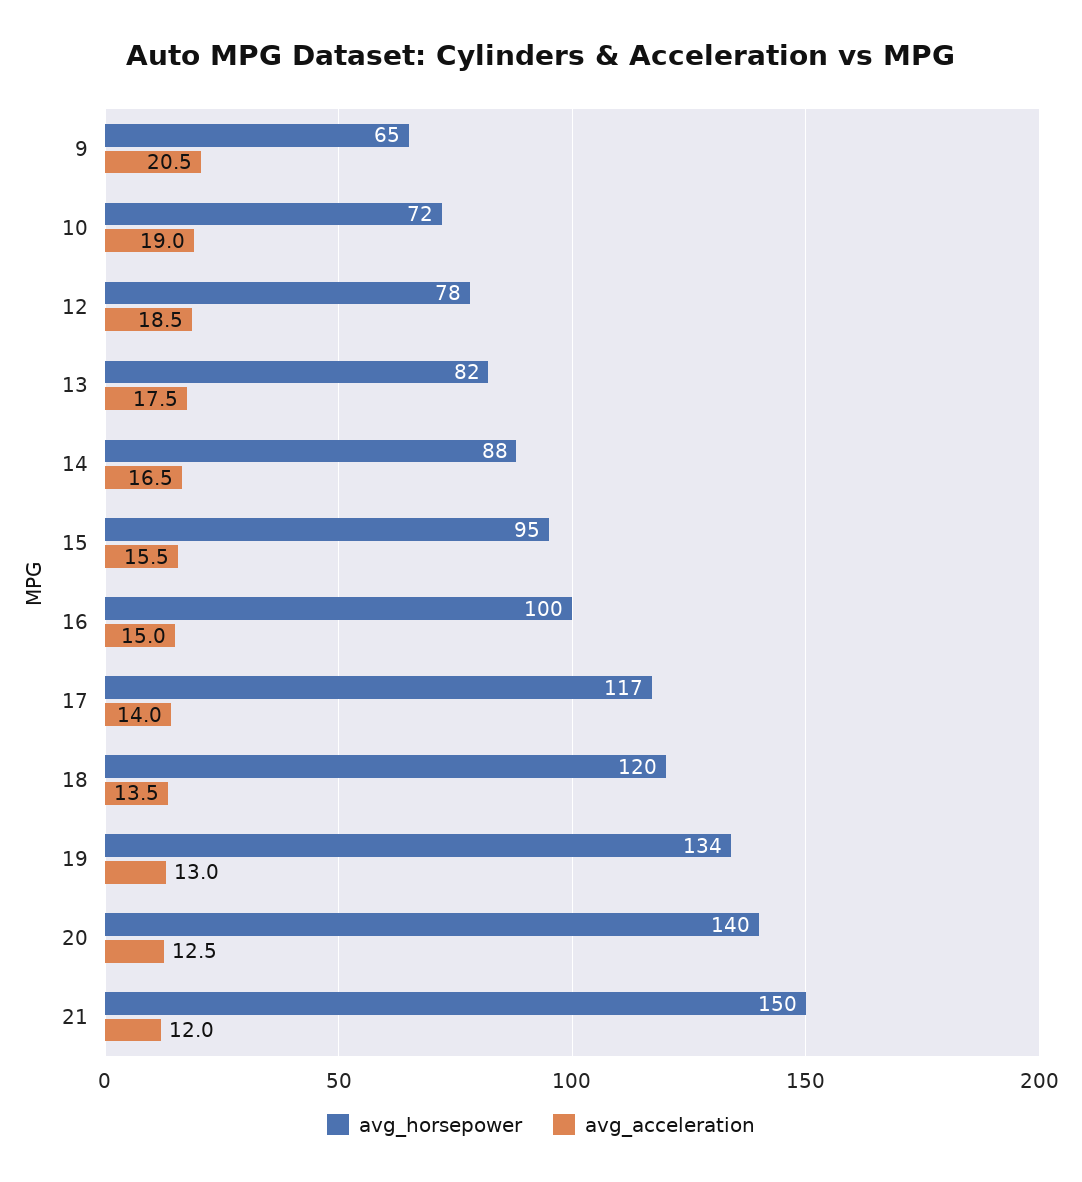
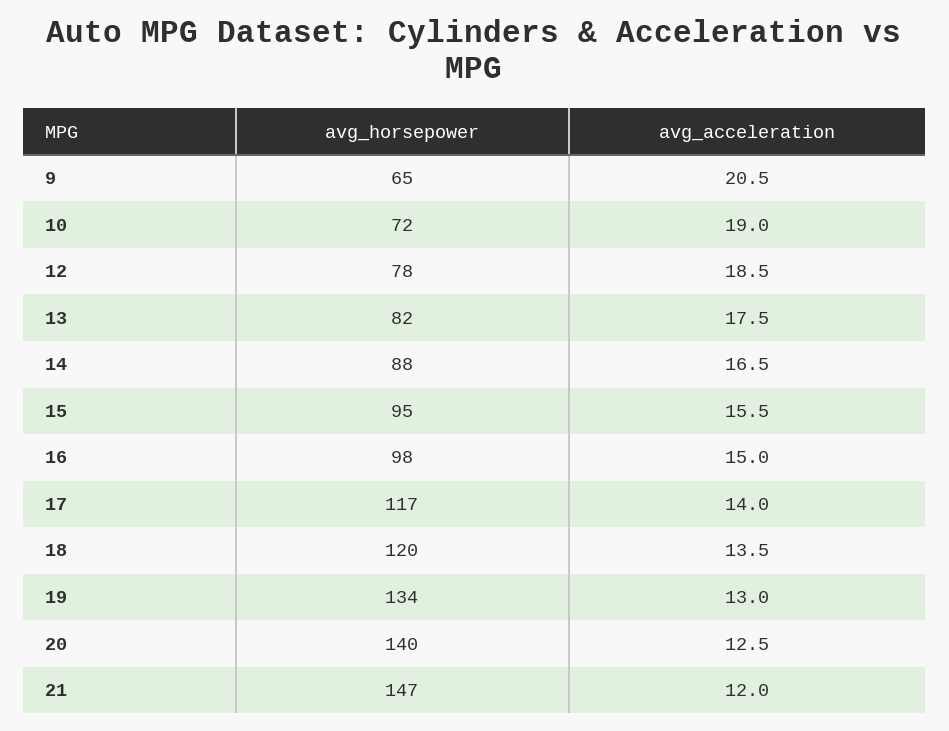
  {
    "avg_horsepower": {
      "9": 65,
      "10": 72,
      "12": 78,
      "13": 82,
      "14": 88,
      "15": 95,
-     "16": 100,
+     "16": 98,
      "17": 117,
      "18": 120,
      "19": 134,
      "20": 140,
-     "21": 150
+     "21": 147
    },
    "avg_acceleration": {
      "9": 20.5,
      "10": 19,
      "12": 18.5,
      "13": 17.5,
      "14": 16.5,
      "15": 15.5,
      "16": 15,
      "17": 14,
      "18": 13.5,
      "19": 13,
      "20": 12.5,
      "21": 12
    }
  }

